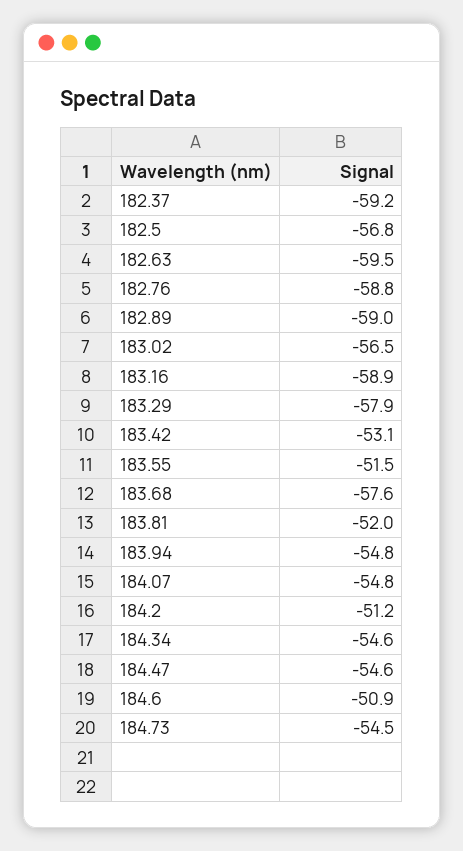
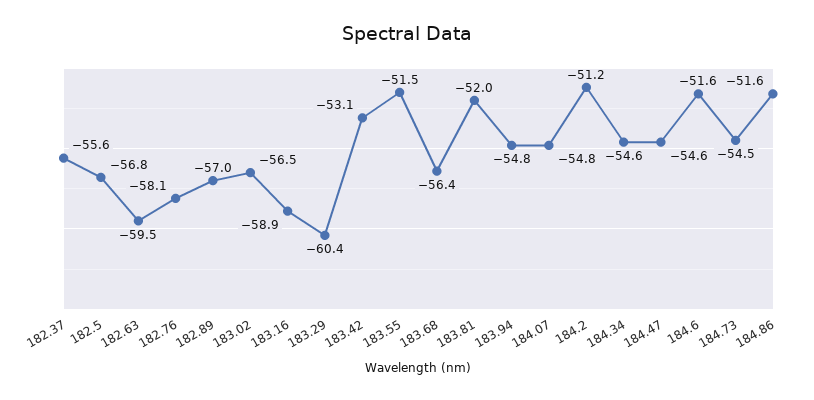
  {
-   "182.37": -59.2,
+   "182.37": -55.6,
    "182.5": -56.8,
    "182.63": -59.5,
-   "182.76": -58.8,
+   "182.76": -58.1,
-   "182.89": -59,
+   "182.89": -57,
    "183.02": -56.5,
    "183.16": -58.9,
-   "183.29": -57.9,
+   "183.29": -60.4,
    "183.42": -53.1,
    "183.55": -51.5,
-   "183.68": -57.6,
+   "183.68": -56.4,
    "183.81": -52,
    "183.94": -54.8,
    "184.07": -54.8,
    "184.2": -51.2,
    "184.34": -54.6,
    "184.47": -54.6,
-   "184.6": -50.9,
+   "184.6": -51.6,
-   "184.73": -54.5
+   "184.73": -54.5,
+   "184.86": -51.6
  }

